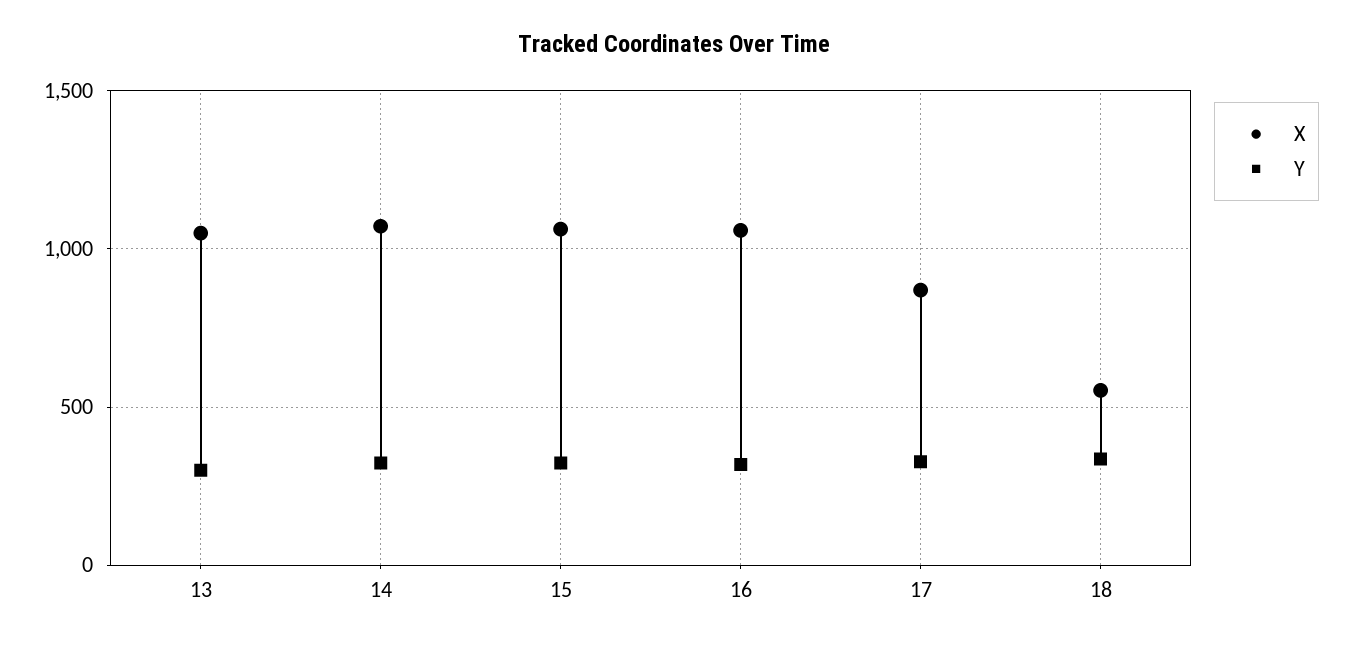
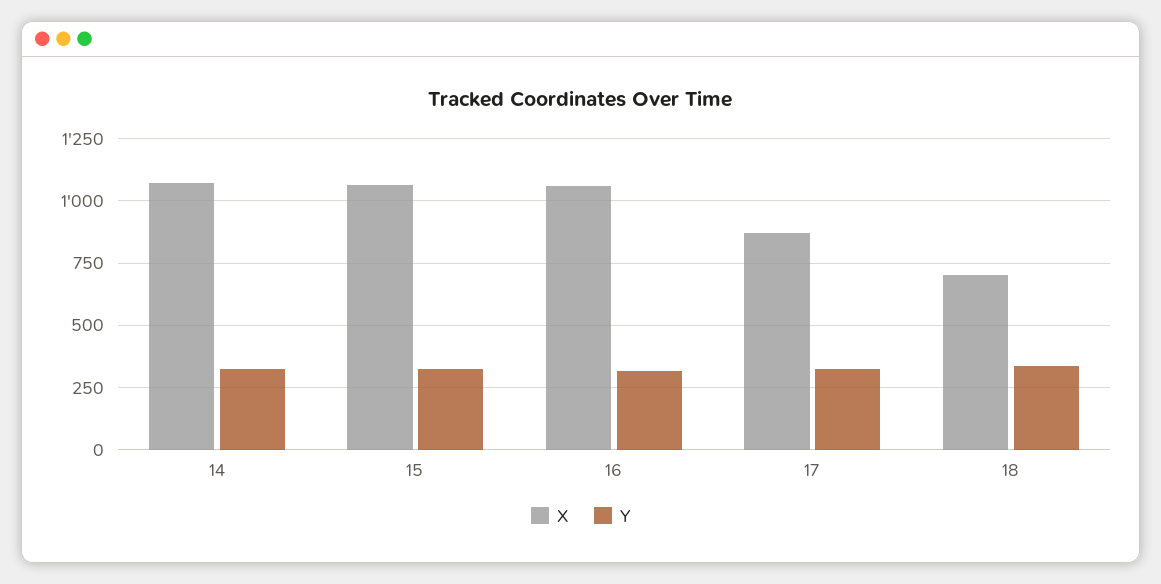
  {
    "X": {
-     "13": 1050,
      "14": 1075,
      "15": 1075,
      "16": 1050,
      "17": 875,
-     "18": 550
+     "18": 700
    },
    "Y": {
-     "13": 300,
      "14": 325,
      "15": 325,
      "16": 325,
      "17": 325,
      "18": 325
    }
  }

